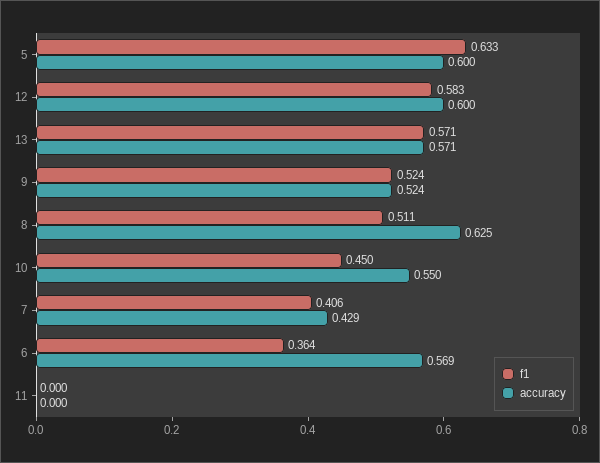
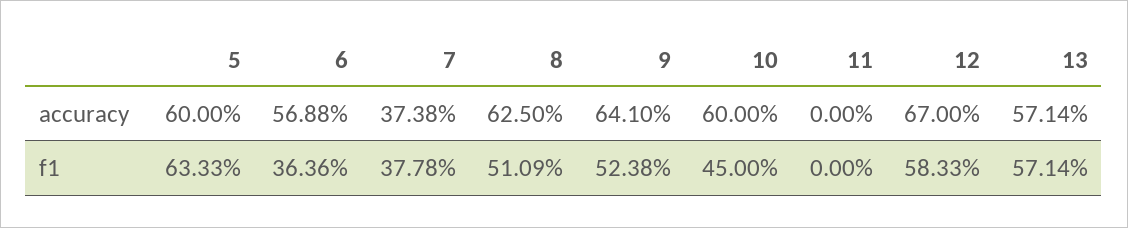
  {
    "f1": {
      "5": 0.6333,
      "12": 0.5833,
      "13": 0.5714,
      "9": 0.5238,
      "8": 0.5109,
      "10": 0.45,
-     "7": 0.406,
+     "7": 0.3778,
      "6": 0.3636,
      "11": 0
    },
    "accuracy": {
      "5": 0.6,
-     "12": 0.6,
+     "12": 0.67,
      "13": 0.5714,
-     "9": 0.524,
+     "9": 0.641,
      "8": 0.625,
-     "10": 0.55,
+     "10": 0.6,
-     "7": 0.429,
+     "7": 0.3738,
      "6": 0.5688,
      "11": 0
    }
  }

